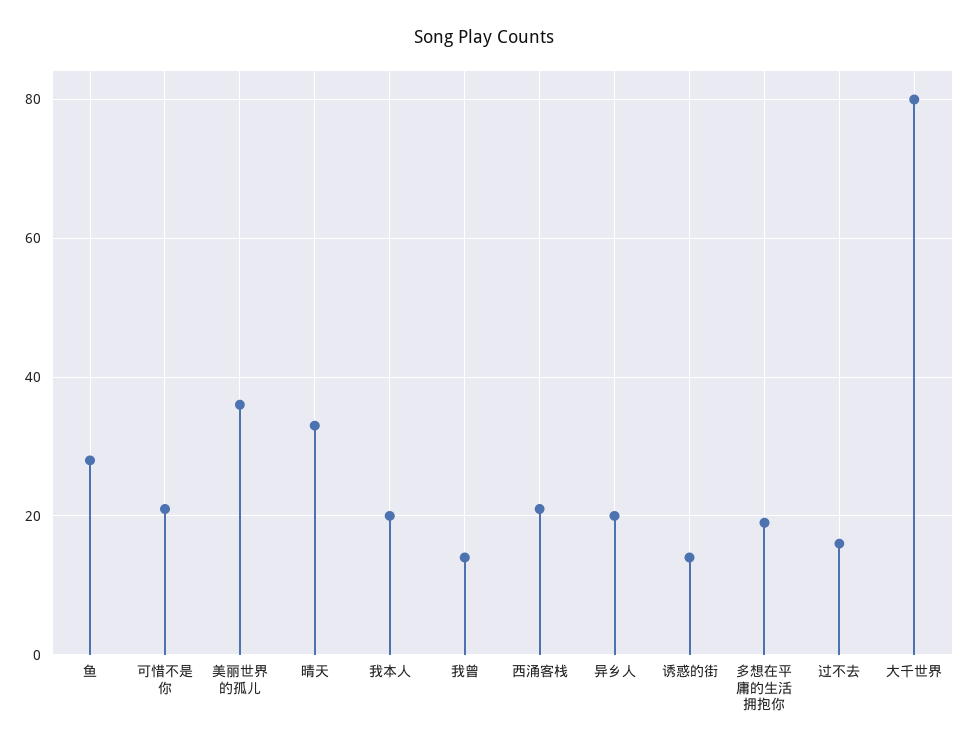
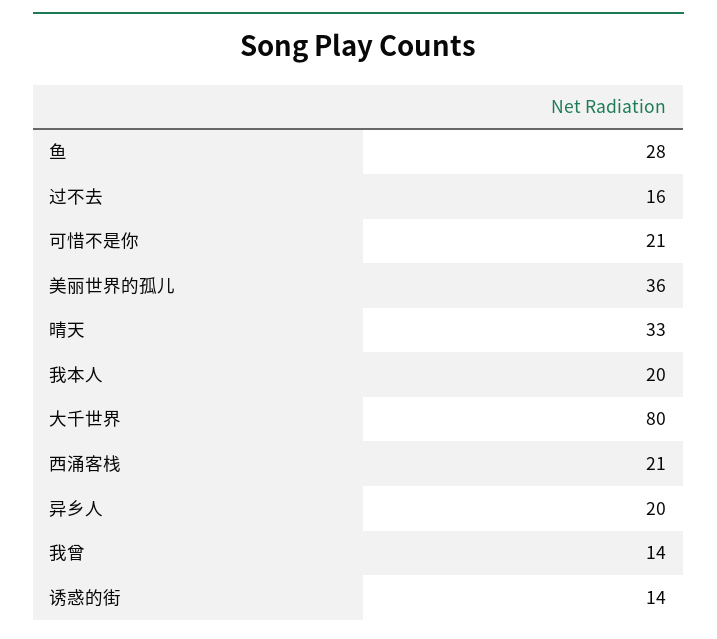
  {
    "鱼": 28,
    "可惜不是你": 21,
    "美丽世界的孤儿": 36,
    "晴天": 33,
    "我本人": 20,
    "我曾": 14,
    "西涌客栈": 21,
    "异乡人": 20,
    "诱惑的街": 14,
-   "多想在平庸的生活拥抱你": 20,
    "过不去": 16,
    "大千世界": 80
  }

